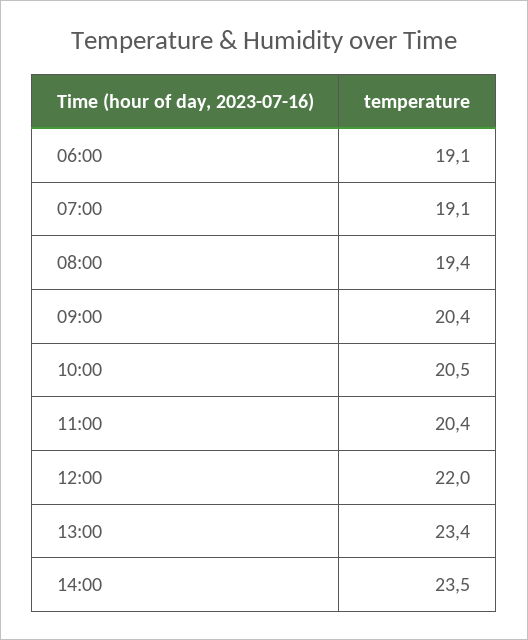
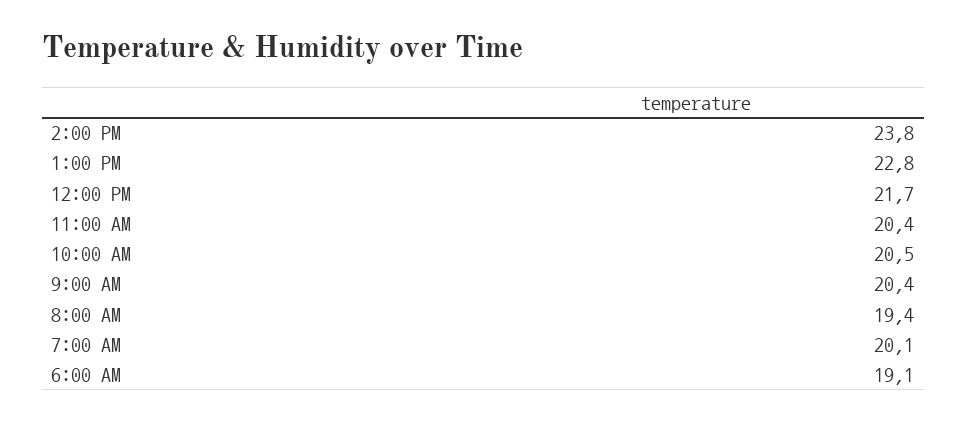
  {
    "06:00": 19.1,
-   "07:00": 19.1,
+   "07:00": 20.1,
    "08:00": 19.4,
    "09:00": 20.4,
    "10:00": 20.5,
    "11:00": 20.4,
-   "12:00": 22,
+   "12:00": 21.7,
-   "13:00": 23.4,
+   "13:00": 22.8,
-   "14:00": 23.5
+   "14:00": 23.8
  }

